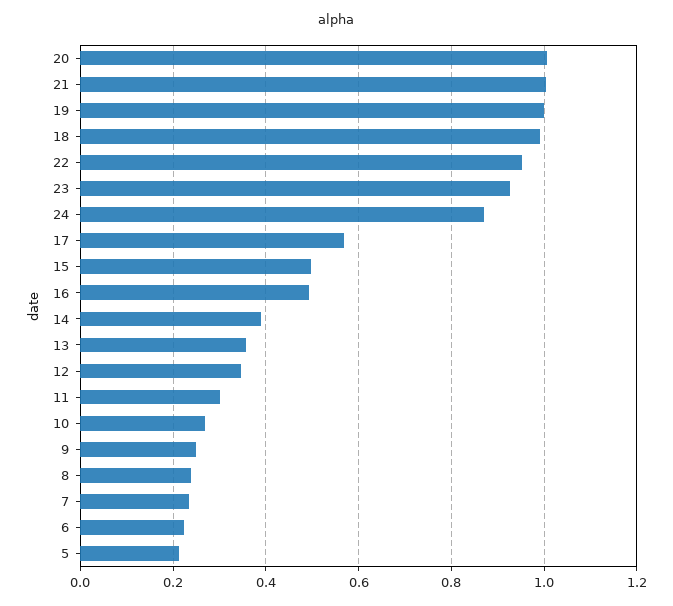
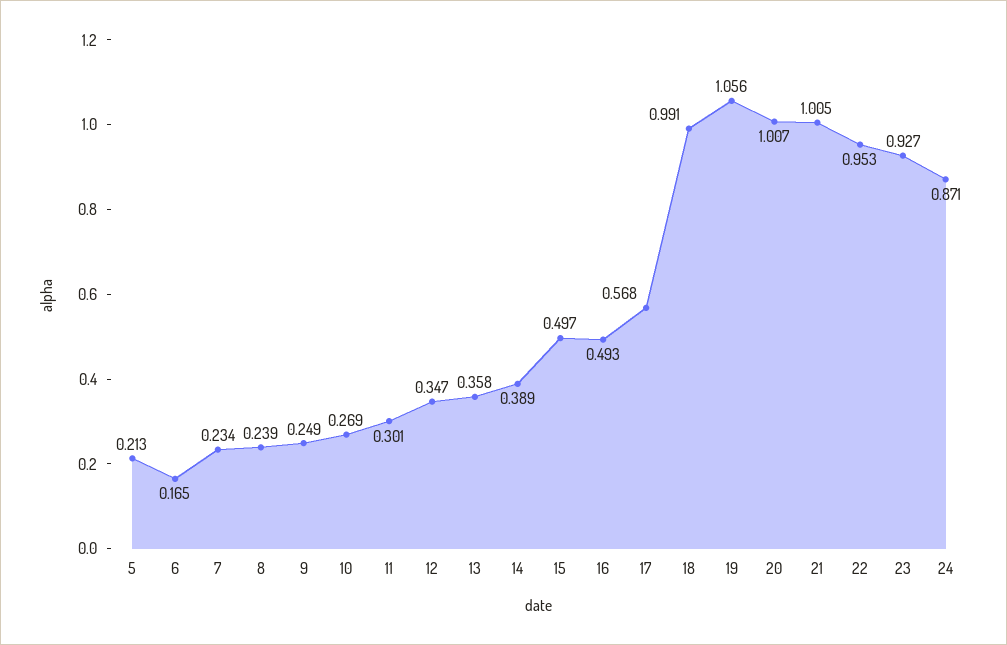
  {
    "20": 1.007,
    "21": 1.005,
-   "19": 1,
+   "19": 1.056,
    "18": 0.991,
    "22": 0.953,
    "23": 0.927,
    "24": 0.871,
    "17": 0.568,
    "15": 0.497,
    "16": 0.493,
    "14": 0.389,
    "13": 0.358,
    "12": 0.347,
    "11": 0.301,
    "10": 0.269,
    "9": 0.249,
    "8": 0.239,
    "7": 0.234,
-   "6": 0.22,
+   "6": 0.165,
    "5": 0.213
  }

